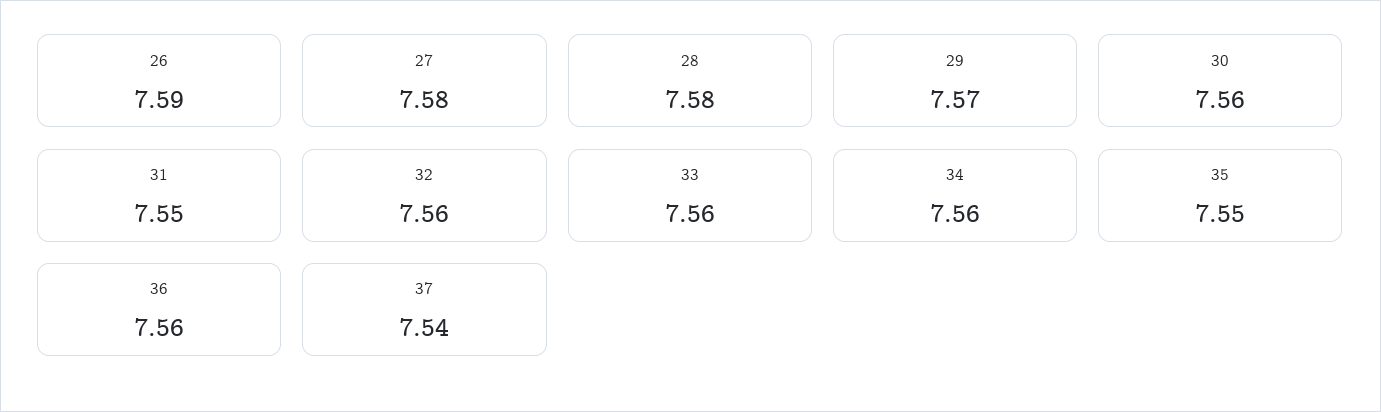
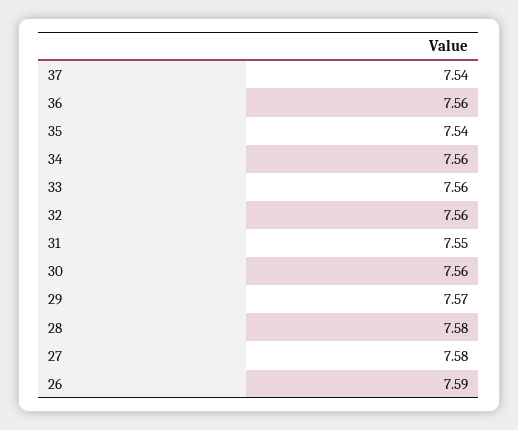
  {
    "26": 7.59,
    "27": 7.58,
    "28": 7.58,
    "29": 7.57,
    "30": 7.56,
    "31": 7.55,
    "32": 7.56,
    "33": 7.56,
    "34": 7.56,
-   "35": 7.55,
+   "35": 7.54,
    "36": 7.56,
    "37": 7.54
  }

